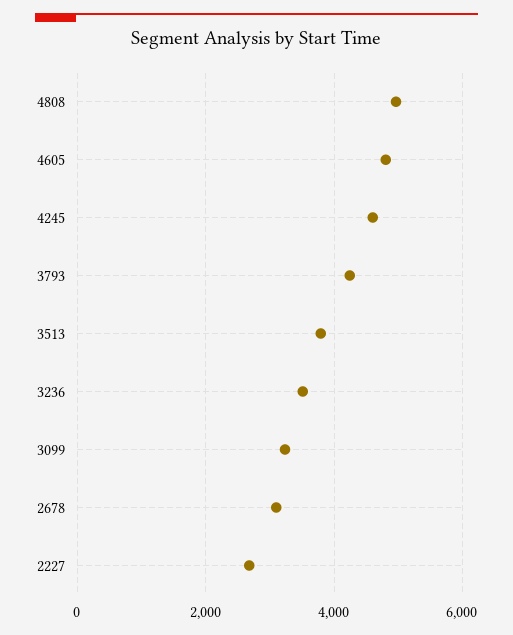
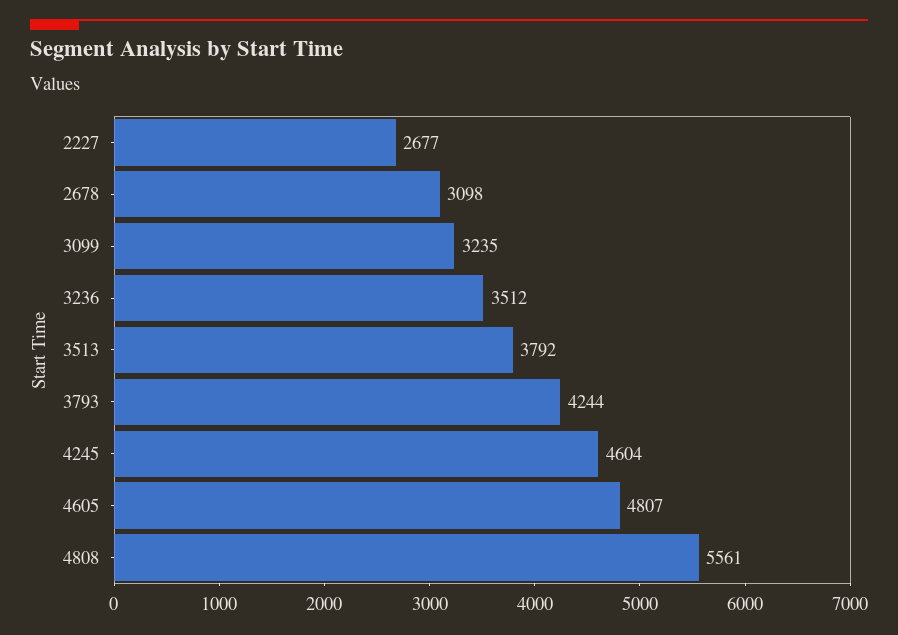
  {
-   "4808": 5000,
+   "4808": 5561,
    "4605": 4807,
    "4245": 4604,
    "3793": 4244,
    "3513": 3792,
    "3236": 3512,
    "3099": 3235,
    "2678": 3098,
    "2227": 2677
  }

